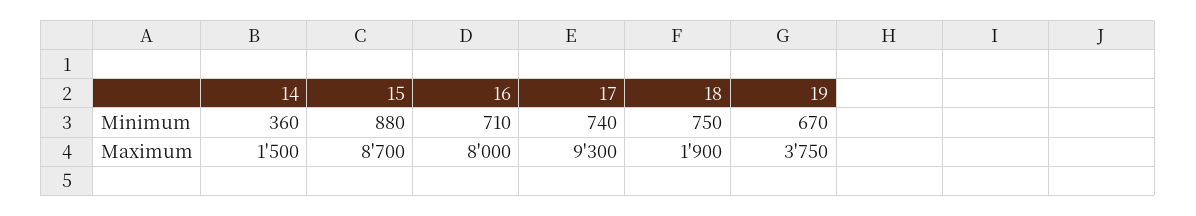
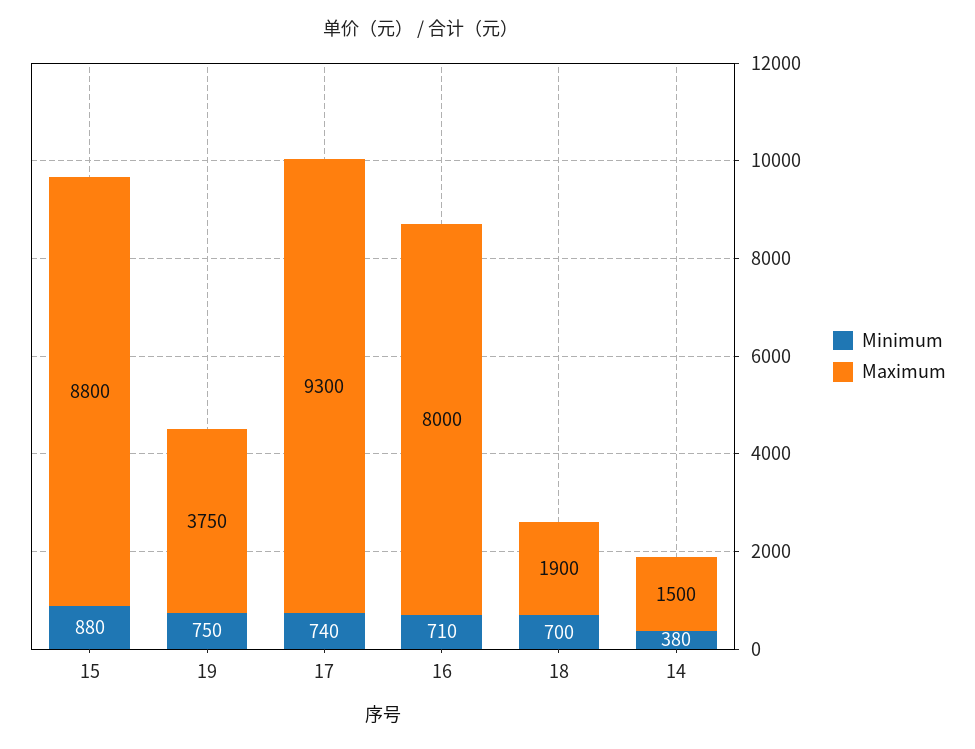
  {
    "Minimum": {
-     "14": 360,
+     "14": 380,
      "15": 880,
      "16": 710,
      "17": 740,
-     "18": 750,
+     "18": 700,
-     "19": 670
+     "19": 750
    },
    "Maximum": {
      "14": 1500,
-     "15": 8700,
+     "15": 8800,
      "16": 8000,
      "17": 9300,
      "18": 1900,
      "19": 3750
    }
  }

